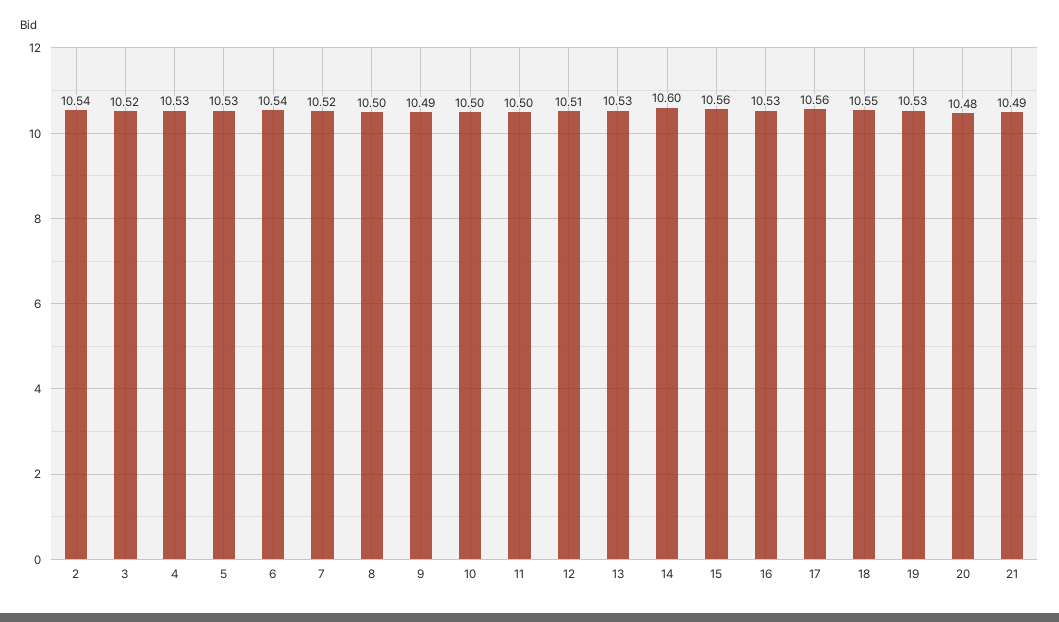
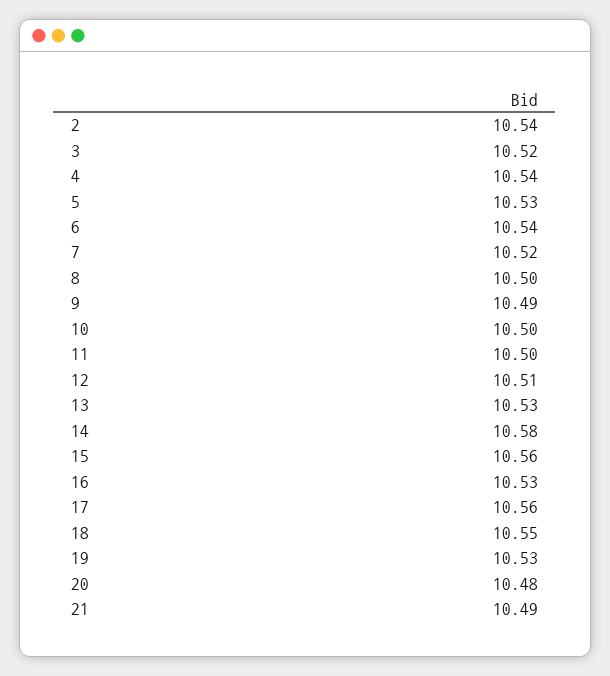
  {
    "2": 10.54,
    "3": 10.52,
-   "4": 10.53,
+   "4": 10.54,
    "5": 10.53,
    "6": 10.54,
    "7": 10.52,
    "8": 10.5,
    "9": 10.49,
    "10": 10.5,
    "11": 10.5,
    "12": 10.51,
    "13": 10.53,
-   "14": 10.6,
+   "14": 10.58,
    "15": 10.56,
    "16": 10.53,
    "17": 10.56,
    "18": 10.55,
    "19": 10.53,
    "20": 10.48,
    "21": 10.49
  }

